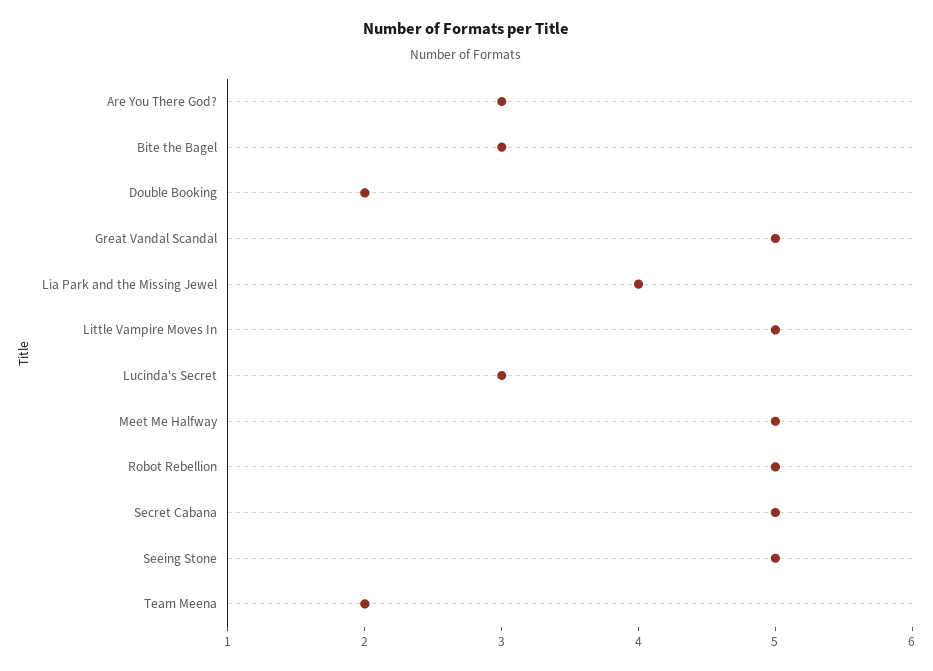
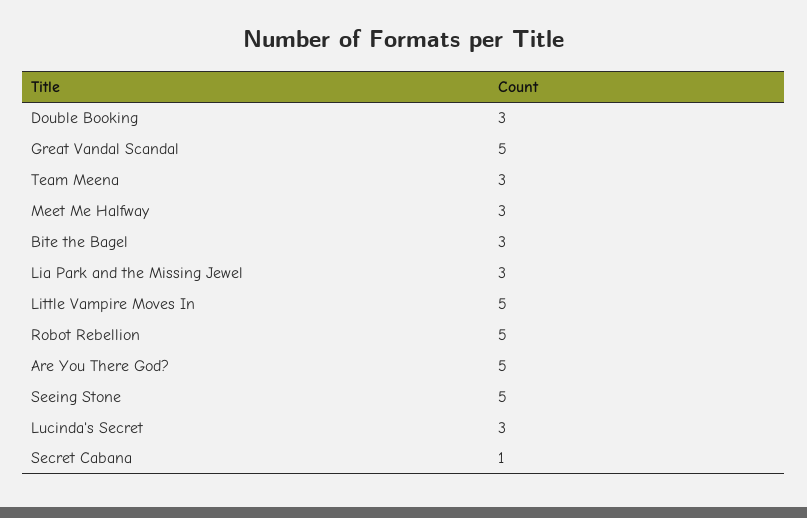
  {
-   "Are You There God?": 3,
+   "Are You There God?": 5,
    "Bite the Bagel": 3,
-   "Double Booking": 2,
+   "Double Booking": 3,
    "Great Vandal Scandal": 5,
-   "Lia Park and the Missing Jewel": 4,
+   "Lia Park and the Missing Jewel": 3,
    "Little Vampire Moves In": 5,
    "Lucinda's Secret": 3,
-   "Meet Me Halfway": 5,
+   "Meet Me Halfway": 3,
    "Robot Rebellion": 5,
-   "Secret Cabana": 5,
+   "Secret Cabana": 1,
    "Seeing Stone": 5,
-   "Team Meena": 2
+   "Team Meena": 3
  }

